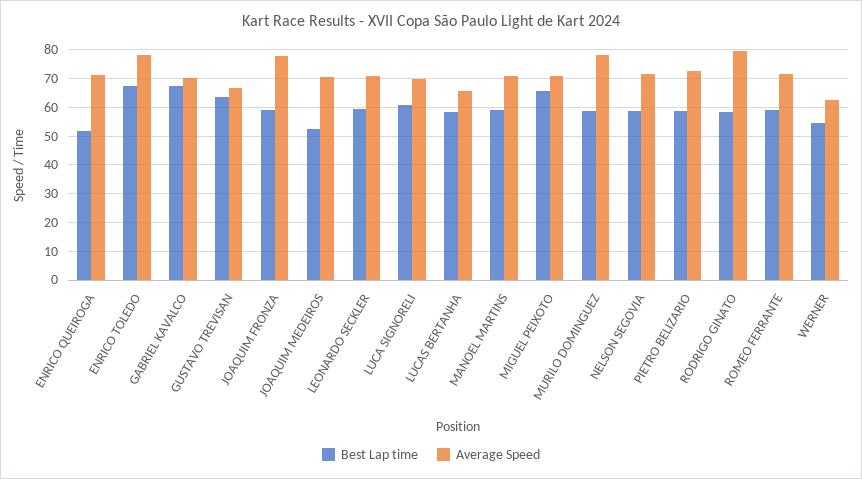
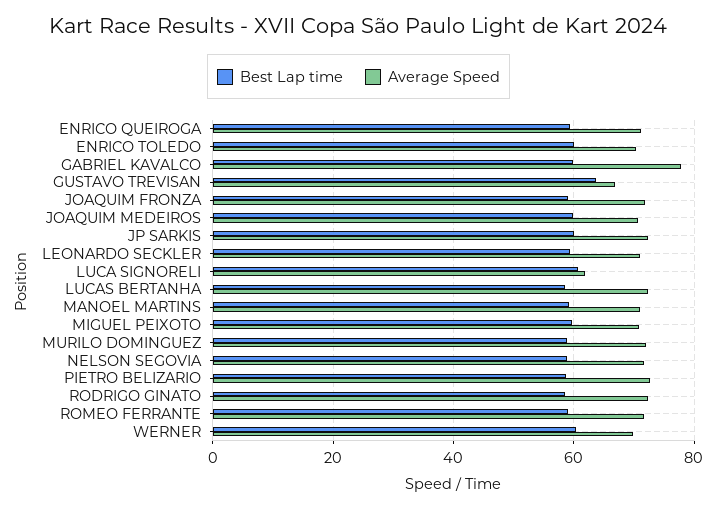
  {
    "Best Lap time": {
-     "ENRICO QUEIROGA": 52.5,
+     "ENRICO QUEIROGA": 60,
-     "ENRICO TOLEDO": 67.5,
+     "ENRICO TOLEDO": 60,
-     "GABRIEL KAVALCO": 67.5,
+     "GABRIEL KAVALCO": 60,
      "GUSTAVO TREVISAN": 64,
      "JOAQUIM FRONZA": 58,
-     "JOAQUIM MEDEIROS": 52.5,
+     "JOAQUIM MEDEIROS": 60,
      "LEONARDO SECKLER": 60,
      "LUCA SIGNORELI": 60,
      "LUCAS BERTANHA": 58,
      "MANOEL MARTINS": 60,
-     "MIGUEL PEIXOTO": 65,
+     "MIGUEL PEIXOTO": 60,
      "MURILO DOMINGUEZ": 58,
      "NELSON SEGOVIA": 58,
      "PIETRO BELIZARIO": 58,
      "RODRIGO GINATO": 58,
      "ROMEO FERRANTE": 60,
-     "WERNER": 55
+     "WERNER": 60,
+     "JP SARKIS": 60
    },
    "Average Speed": {
      "ENRICO QUEIROGA": 72,
-     "ENRICO TOLEDO": 77.5,
+     "ENRICO TOLEDO": 70,
-     "GABRIEL KAVALCO": 70,
+     "GABRIEL KAVALCO": 78,
      "GUSTAVO TREVISAN": 66,
-     "JOAQUIM FRONZA": 77.5,
+     "JOAQUIM FRONZA": 72,
      "JOAQUIM MEDEIROS": 70,
      "LEONARDO SECKLER": 70,
-     "LUCA SIGNORELI": 70,
+     "LUCA SIGNORELI": 62,
-     "LUCAS BERTANHA": 65,
+     "LUCAS BERTANHA": 72,
      "MANOEL MARTINS": 70,
      "MIGUEL PEIXOTO": 70,
-     "MURILO DOMINGUEZ": 77.5,
+     "MURILO DOMINGUEZ": 72,
      "NELSON SEGOVIA": 72,
      "PIETRO BELIZARIO": 72,
-     "RODRIGO GINATO": 80,
+     "RODRIGO GINATO": 72,
      "ROMEO FERRANTE": 72,
-     "WERNER": 62.5
+     "WERNER": 70,
+     "JP SARKIS": 72
    }
  }

